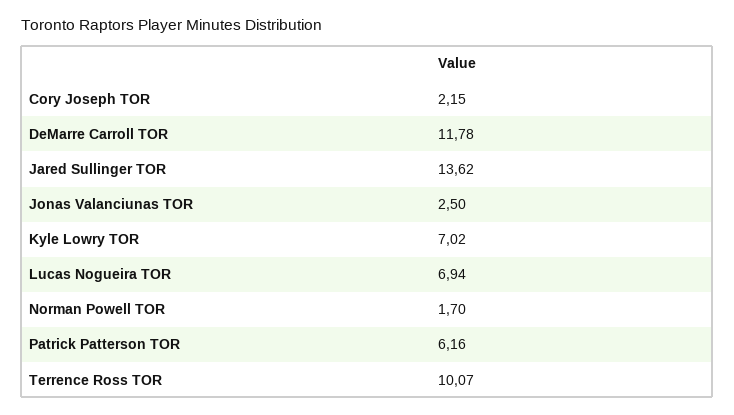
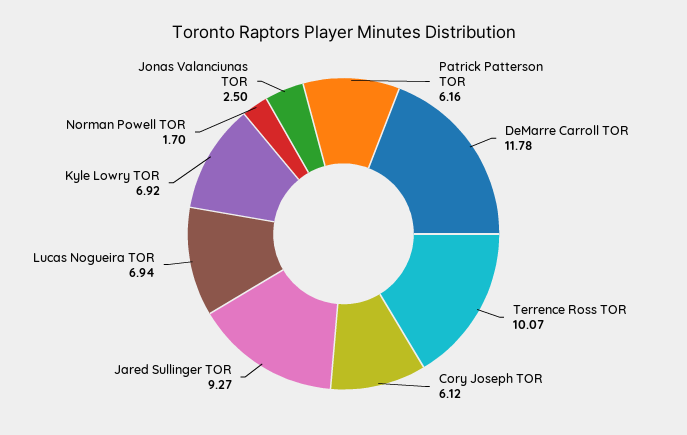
  {
-   "Cory Joseph TOR": 2.15,
+   "Cory Joseph TOR": 6.12,
    "DeMarre Carroll TOR": 11.78,
-   "Jared Sullinger TOR": 13.62,
+   "Jared Sullinger TOR": 9.27,
    "Jonas Valanciunas TOR": 2.5,
-   "Kyle Lowry TOR": 7.02,
+   "Kyle Lowry TOR": 6.92,
    "Lucas Nogueira TOR": 6.94,
    "Norman Powell TOR": 1.7,
    "Patrick Patterson TOR": 6.16,
    "Terrence Ross TOR": 10.07
  }

